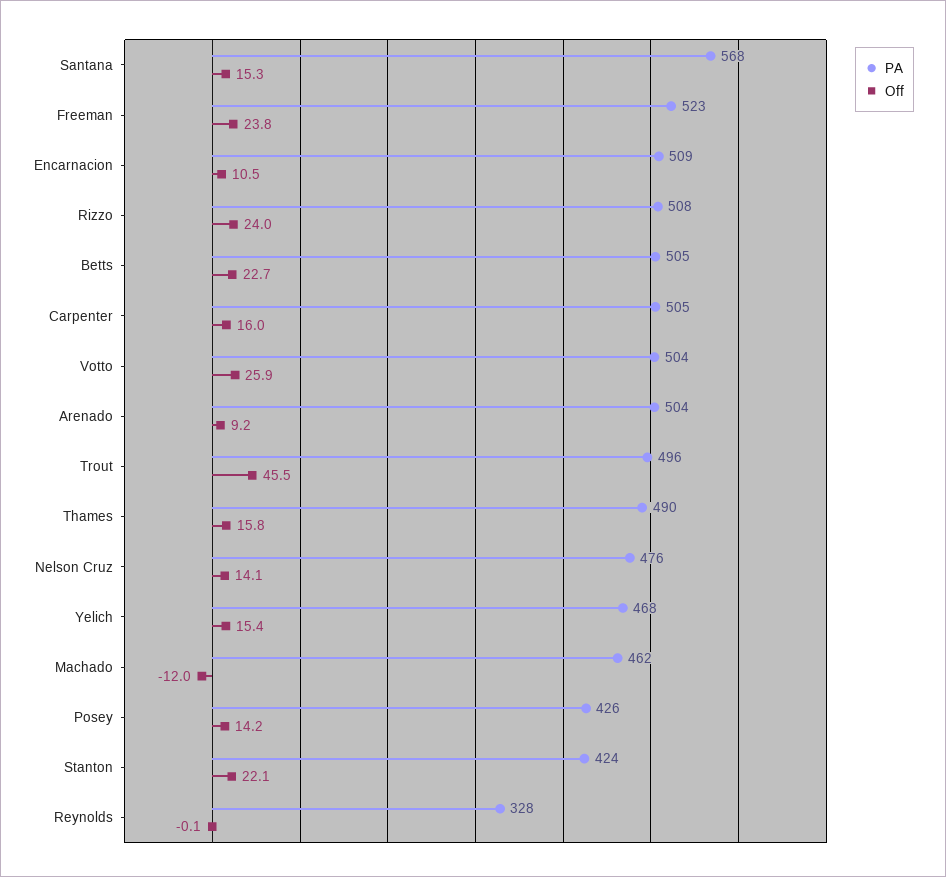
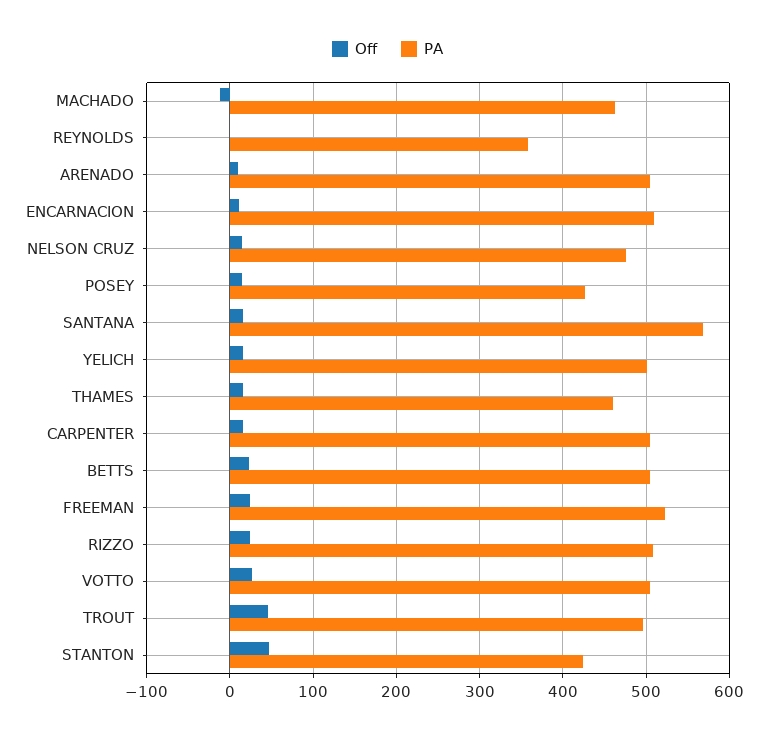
  {
    "PA": {
      "Santana": 568,
      "Freeman": 523,
      "Encarnacion": 509,
      "Rizzo": 508,
      "Betts": 505,
      "Carpenter": 505,
      "Votto": 504,
      "Arenado": 504,
      "Trout": 496,
-     "Thames": 490,
+     "Thames": 460,
      "Nelson Cruz": 476,
-     "Yelich": 468,
+     "Yelich": 500,
      "Machado": 462,
      "Posey": 426,
      "Stanton": 424,
-     "Reynolds": 328
+     "Reynolds": 360
    },
    "Off": {
      "Santana": 15.3,
      "Freeman": 23.8,
      "Encarnacion": 10.5,
      "Rizzo": 24,
      "Betts": 22.7,
      "Carpenter": 16,
      "Votto": 25.9,
      "Arenado": 9.2,
      "Trout": 45.5,
      "Thames": 15.8,
      "Nelson Cruz": 14.1,
      "Yelich": 15.4,
      "Machado": -12,
      "Posey": 14.2,
-     "Stanton": 22.1,
+     "Stanton": 50,
      "Reynolds": -0.1
    }
  }

